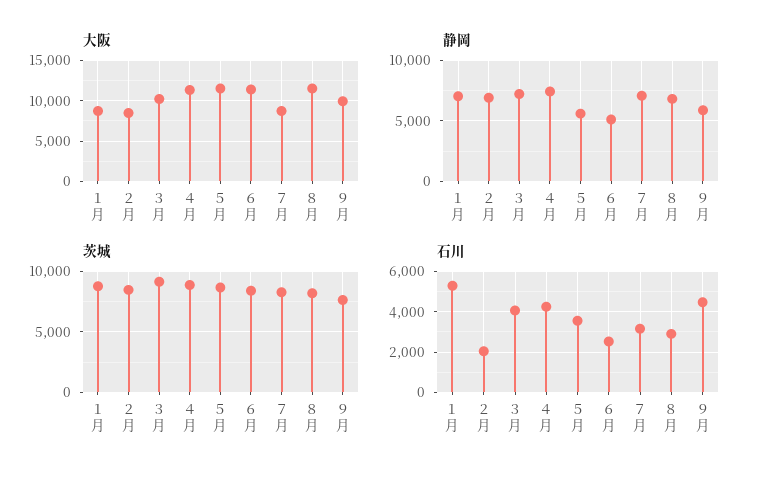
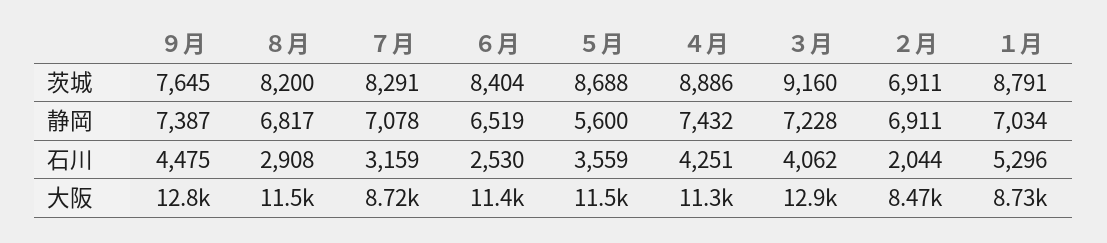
  {
    "大阪": {
      "１月": 8730,
      "２月": 8470,
-     "３月": 10000,
+     "３月": 12900,
      "４月": 11300,
      "５月": 11500,
      "６月": 11400,
      "７月": 8720,
      "８月": 11500,
-     "９月": 10000
+     "９月": 12800
    },
    "静岡": {
      "１月": 7034,
      "２月": 6911,
      "３月": 7228,
      "４月": 7432,
      "５月": 5600,
-     "６月": 5000,
+     "６月": 6519,
      "７月": 7078,
      "８月": 6817,
-     "９月": 6000
+     "９月": 7387
    },
    "茨城": {
      "１月": 8791,
-     "２月": 8500,
+     "２月": 6911,
      "３月": 9160,
      "４月": 8886,
      "５月": 8688,
      "６月": 8404,
      "７月": 8291,
      "８月": 8200,
      "９月": 7645
    },
    "石川": {
      "１月": 5296,
      "２月": 2044,
      "３月": 4062,
      "４月": 4251,
      "５月": 3559,
      "６月": 2530,
      "７月": 3159,
      "８月": 2908,
      "９月": 4475
    }
  }

